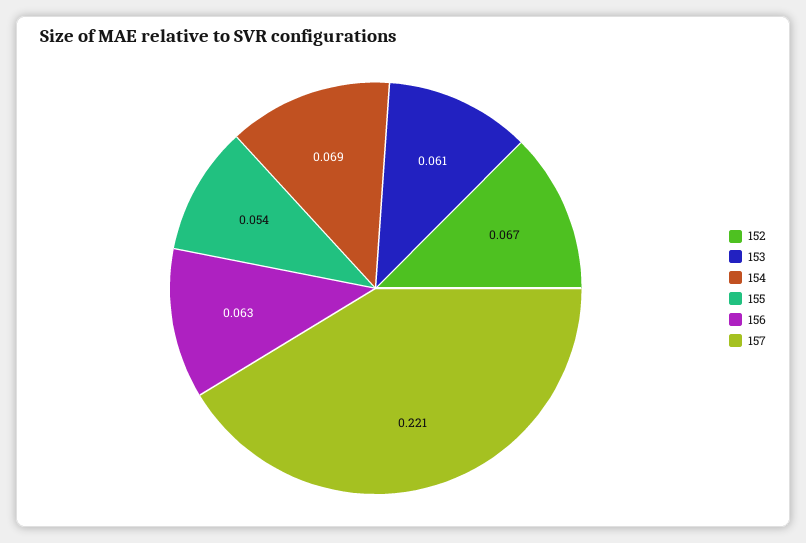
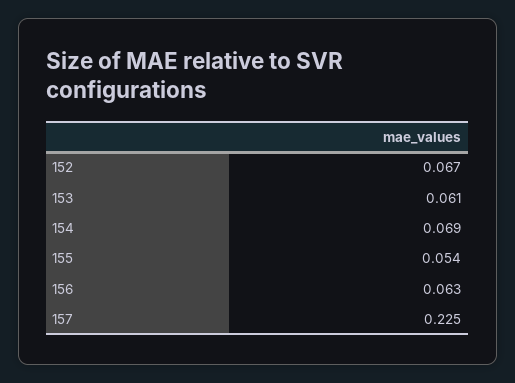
  {
    "152": 0.067,
    "153": 0.061,
    "154": 0.069,
    "155": 0.054,
    "156": 0.063,
-   "157": 0.221
+   "157": 0.225
  }

